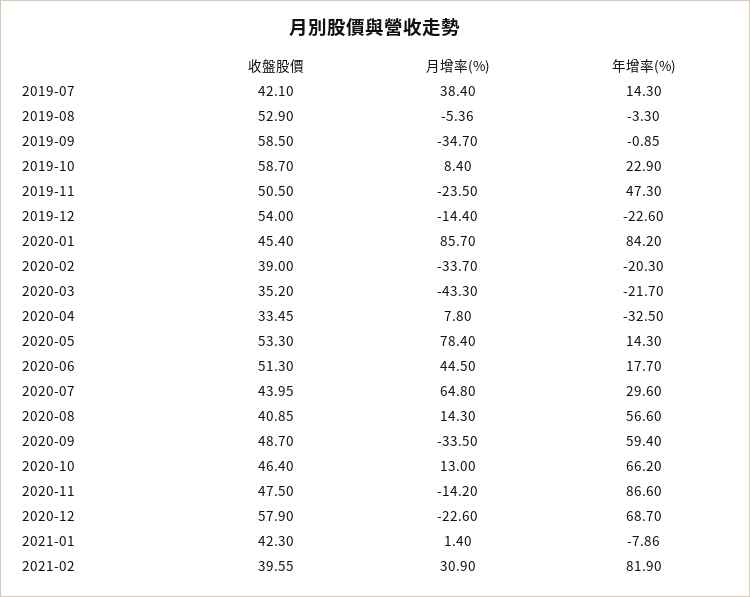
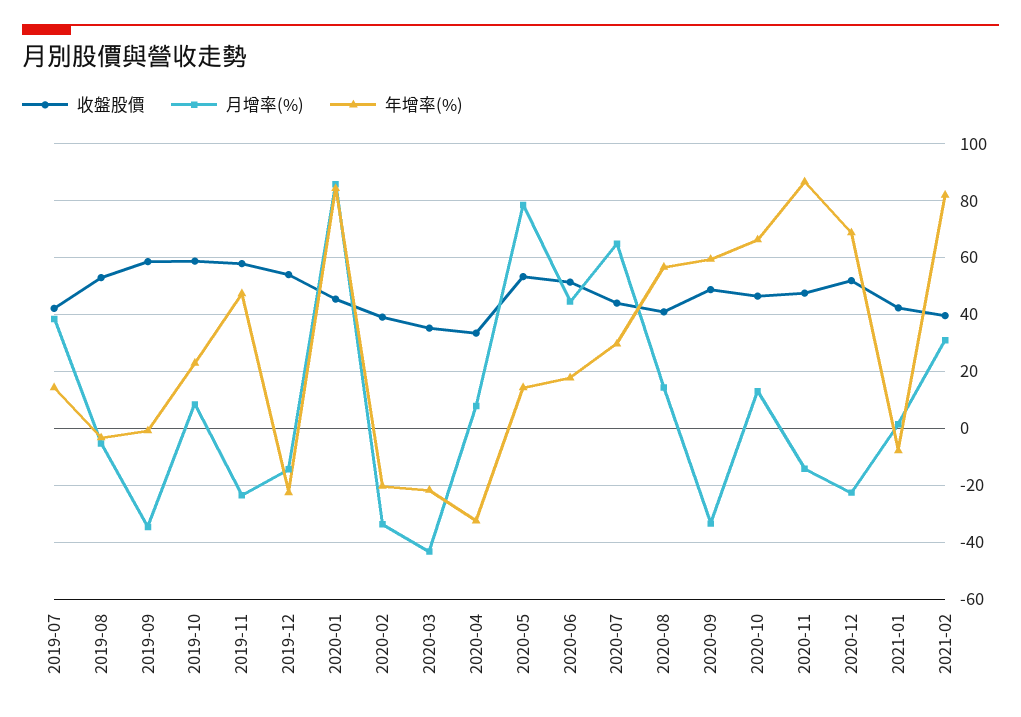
  {
    "收盤股價": {
      "2019-07": 42.1,
      "2019-08": 52.9,
      "2019-09": 58.5,
      "2019-10": 58.7,
-     "2019-11": 50.5,
+     "2019-11": 57.5,
      "2019-12": 54,
      "2020-01": 45.4,
      "2020-02": 39,
      "2020-03": 35.2,
      "2020-04": 33.45,
      "2020-05": 53.3,
      "2020-06": 51.3,
      "2020-07": 43.95,
      "2020-08": 40.85,
      "2020-09": 48.7,
      "2020-10": 46.4,
      "2020-11": 47.5,
-     "2020-12": 57.9,
+     "2020-12": 52.5,
      "2021-01": 42.3,
      "2021-02": 39.55
    },
    "月增率(%)": {
      "2019-07": 38.4,
      "2019-08": -5.36,
      "2019-09": -34.7,
      "2019-10": 8.4,
      "2019-11": -23.5,
      "2019-12": -14.4,
      "2020-01": 85.7,
      "2020-02": -33.7,
      "2020-03": -43.3,
      "2020-04": 7.8,
      "2020-05": 78.4,
      "2020-06": 44.5,
      "2020-07": 64.8,
      "2020-08": 14.3,
      "2020-09": -33.5,
      "2020-10": 13,
      "2020-11": -14.2,
      "2020-12": -22.6,
      "2021-01": 1.4,
      "2021-02": 30.9
    },
    "年增率(%)": {
      "2019-07": 14.3,
      "2019-08": -3.3,
      "2019-09": -0.85,
      "2019-10": 22.9,
      "2019-11": 47.3,
      "2019-12": -22.6,
      "2020-01": 84.2,
      "2020-02": -20.3,
      "2020-03": -21.7,
      "2020-04": -32.5,
      "2020-05": 14.3,
      "2020-06": 17.7,
      "2020-07": 29.6,
      "2020-08": 56.6,
      "2020-09": 59.4,
      "2020-10": 66.2,
      "2020-11": 86.6,
      "2020-12": 68.7,
      "2021-01": -7.86,
      "2021-02": 81.9
    }
  }

